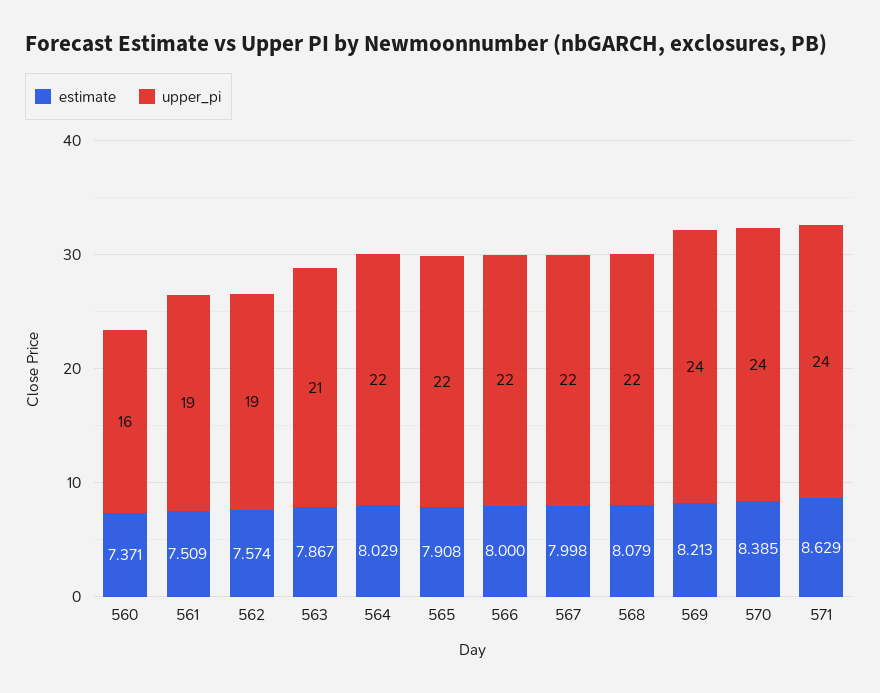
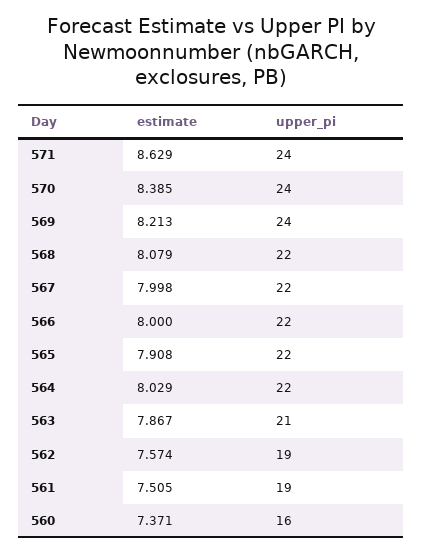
  {
    "estimate": {
      "560": 7.371,
-     "561": 7.509,
+     "561": 7.505,
      "562": 7.574,
      "563": 7.867,
      "564": 8.029,
      "565": 7.908,
      "566": 8,
      "567": 7.998,
      "568": 8.079,
      "569": 8.213,
      "570": 8.385,
      "571": 8.629
    },
    "upper_pi": {
      "560": 16,
      "561": 19,
      "562": 19,
      "563": 21,
      "564": 22,
      "565": 22,
      "566": 22,
      "567": 22,
      "568": 22,
      "569": 24,
      "570": 24,
      "571": 24
    }
  }

